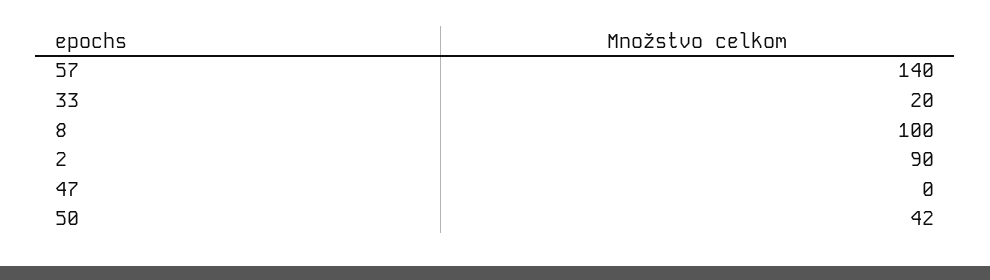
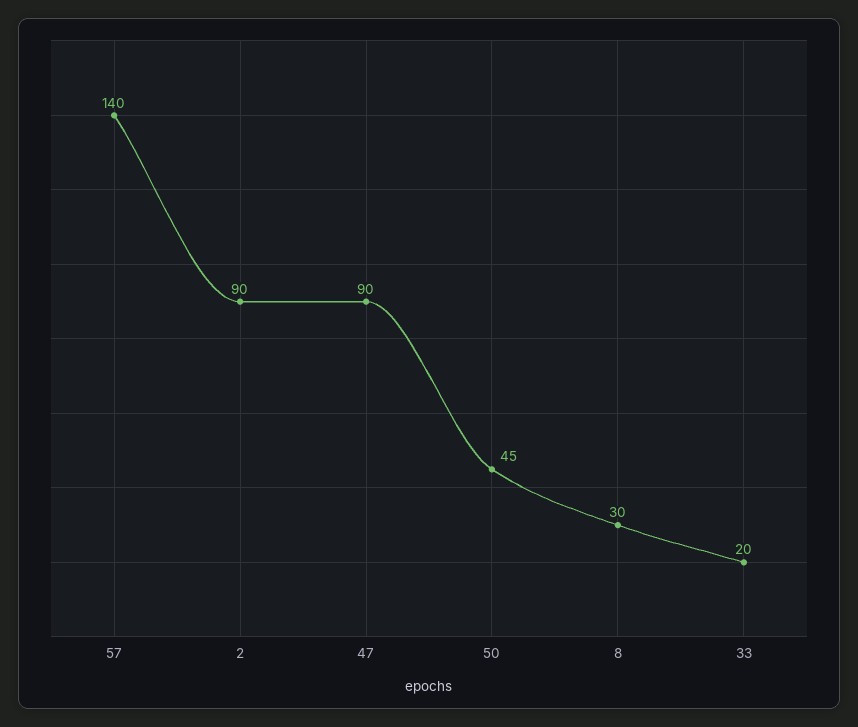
  {
    "57": 140,
    "33": 20,
-   "8": 100,
+   "8": 30,
    "2": 90,
-   "47": 0,
+   "47": 90,
-   "50": 42
+   "50": 45
  }

